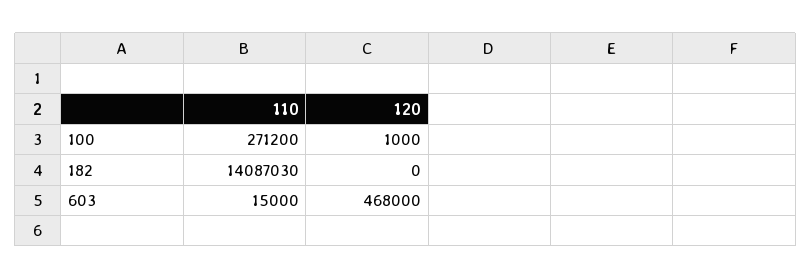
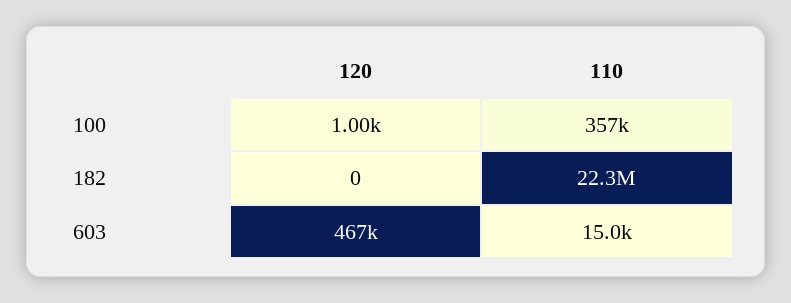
  {
    "110": {
-     "100": 271200,
+     "100": 357000,
-     "182": 14087030,
+     "182": 22300000,
      "603": 15000
    },
    "120": {
      "100": 1000,
      "182": 0,
-     "603": 468000
+     "603": 467000
    }
  }

